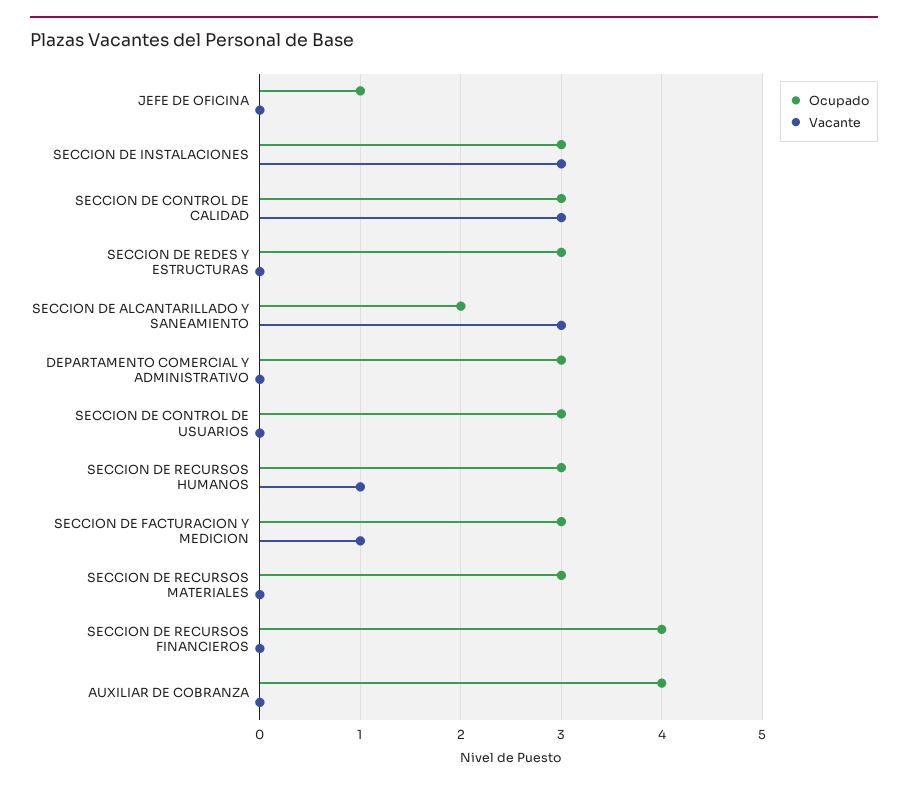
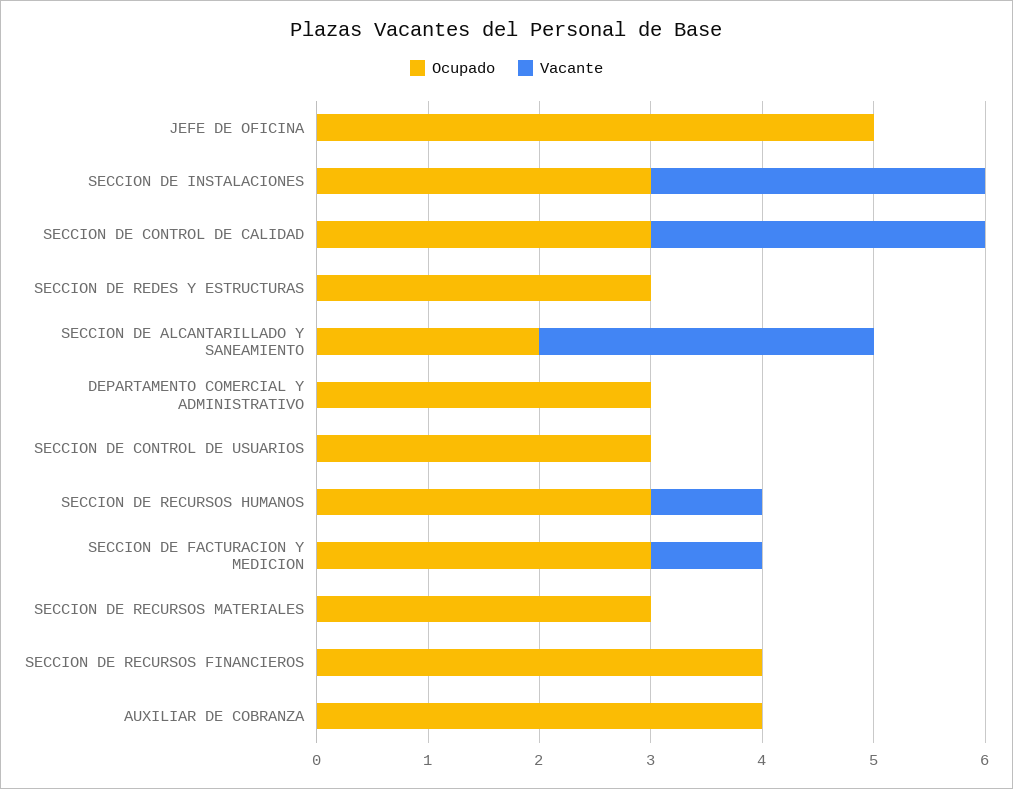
  {
    "Ocupado": {
-     "JEFE DE OFICINA": 1,
+     "JEFE DE OFICINA": 5,
      "SECCION DE INSTALACIONES": 3,
      "SECCION DE CONTROL DE CALIDAD": 3,
      "SECCION DE REDES Y ESTRUCTURAS": 3,
      "SECCION DE ALCANTARILLADO Y SANEAMIENTO": 2,
      "DEPARTAMENTO COMERCIAL Y ADMINISTRATIVO": 3,
      "SECCION DE CONTROL DE USUARIOS": 3,
      "SECCION DE RECURSOS HUMANOS": 3,
      "SECCION DE FACTURACION Y MEDICION": 3,
      "SECCION DE RECURSOS MATERIALES": 3,
      "SECCION DE RECURSOS FINANCIEROS": 4,
      "AUXILIAR DE COBRANZA": 4
    },
    "Vacante": {
      "JEFE DE OFICINA": 0,
      "SECCION DE INSTALACIONES": 3,
      "SECCION DE CONTROL DE CALIDAD": 3,
      "SECCION DE REDES Y ESTRUCTURAS": 0,
      "SECCION DE ALCANTARILLADO Y SANEAMIENTO": 3,
      "DEPARTAMENTO COMERCIAL Y ADMINISTRATIVO": 0,
      "SECCION DE CONTROL DE USUARIOS": 0,
      "SECCION DE RECURSOS HUMANOS": 1,
      "SECCION DE FACTURACION Y MEDICION": 1,
      "SECCION DE RECURSOS MATERIALES": 0,
      "SECCION DE RECURSOS FINANCIEROS": 0,
      "AUXILIAR DE COBRANZA": 0
    }
  }

